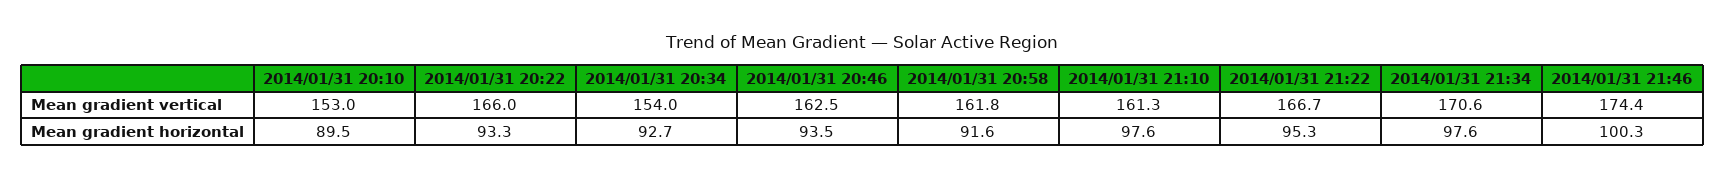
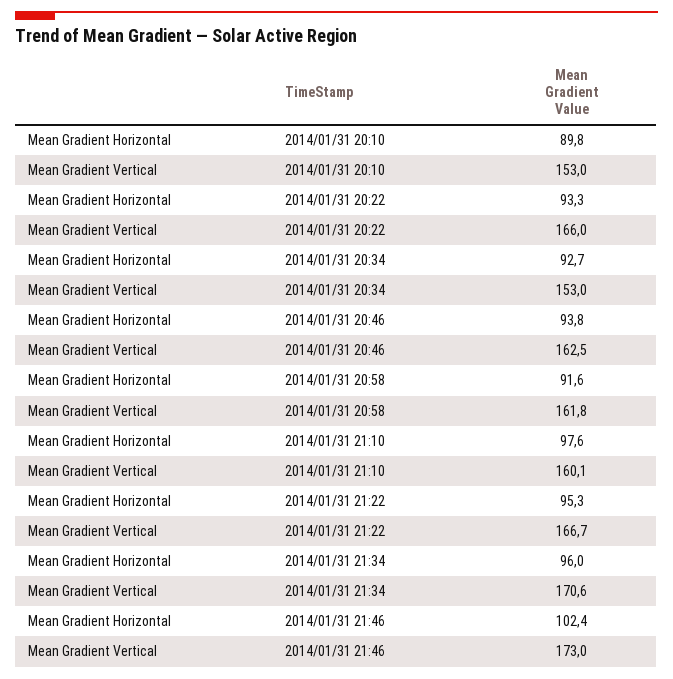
  {
    "2014/01/31 20:10": {
      "Mean gradient vertical": 153,
-     "Mean gradient horizontal": 89.5
+     "Mean gradient horizontal": 89.8
    },
    "2014/01/31 20:22": {
      "Mean gradient vertical": 166,
      "Mean gradient horizontal": 93.3
    },
    "2014/01/31 20:34": {
-     "Mean gradient vertical": 154,
+     "Mean gradient vertical": 153,
      "Mean gradient horizontal": 92.7
    },
    "2014/01/31 20:46": {
      "Mean gradient vertical": 162.5,
-     "Mean gradient horizontal": 93.5
+     "Mean gradient horizontal": 93.8
    },
    "2014/01/31 20:58": {
      "Mean gradient vertical": 161.8,
      "Mean gradient horizontal": 91.6
    },
    "2014/01/31 21:10": {
-     "Mean gradient vertical": 161.3,
+     "Mean gradient vertical": 160.1,
      "Mean gradient horizontal": 97.6
    },
    "2014/01/31 21:22": {
      "Mean gradient vertical": 166.7,
      "Mean gradient horizontal": 95.3
    },
    "2014/01/31 21:34": {
      "Mean gradient vertical": 170.6,
-     "Mean gradient horizontal": 97.6
+     "Mean gradient horizontal": 96
    },
    "2014/01/31 21:46": {
-     "Mean gradient vertical": 174.4,
+     "Mean gradient vertical": 173,
-     "Mean gradient horizontal": 100.3
+     "Mean gradient horizontal": 102.4
    }
  }

